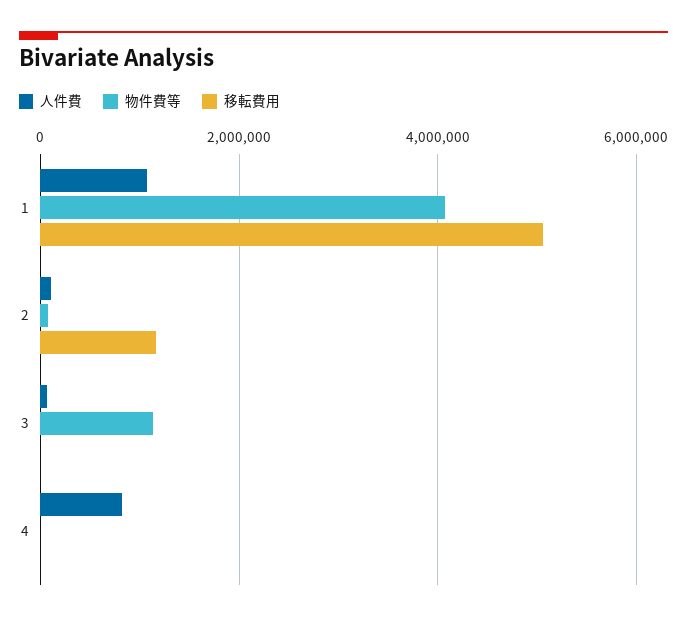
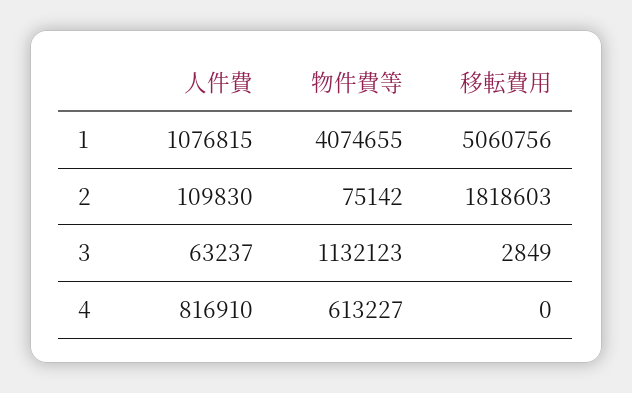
  {
    "人件費": {
      "1": 1076815,
      "2": 109830,
      "3": 63237,
      "4": 816910
    },
    "物件費等": {
      "1": 4074655,
      "2": 75142,
      "3": 1132123,
-     "4": 0
+     "4": 613227
    },
    "移転費用": {
      "1": 5060756,
-     "2": 1200000,
+     "2": 1818603,
      "3": 2849,
      "4": 0
    }
  }

